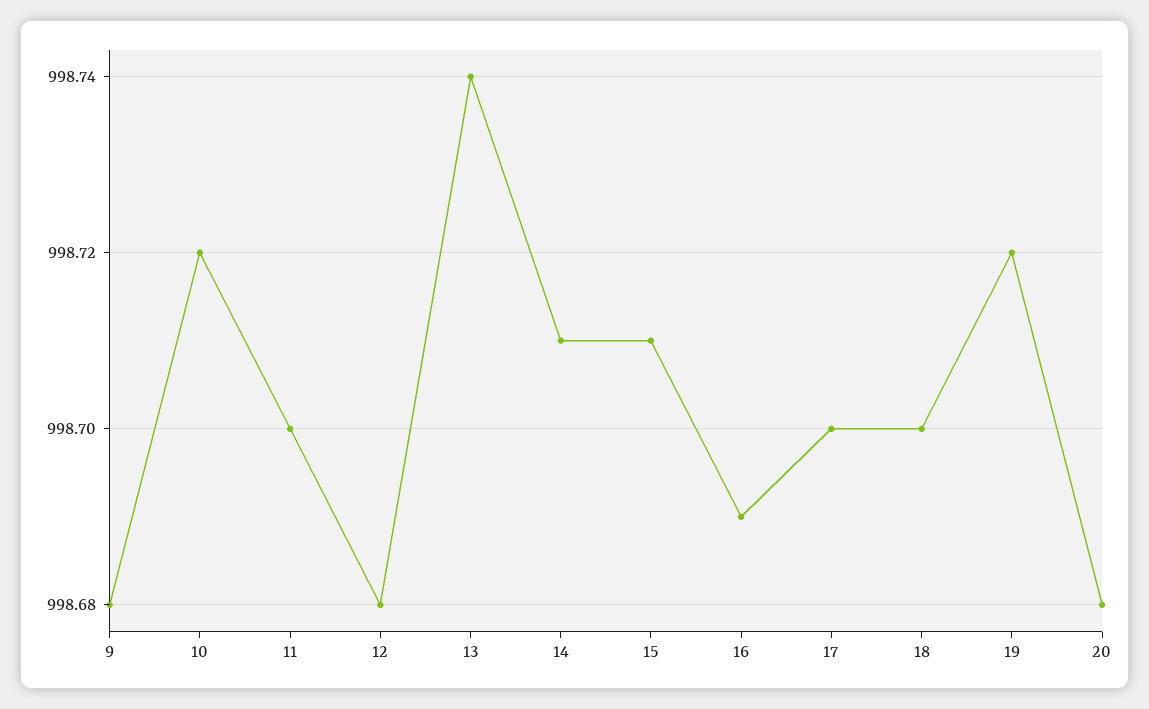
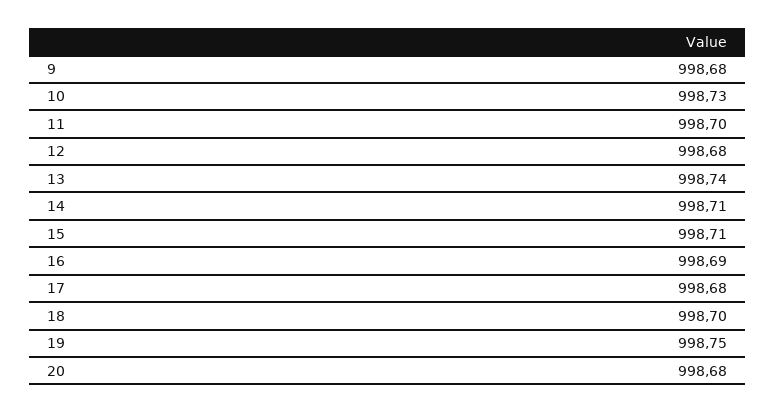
  {
    "9": 998.68,
-   "10": 998.72,
+   "10": 998.73,
    "11": 998.7,
    "12": 998.68,
    "13": 998.74,
    "14": 998.71,
    "15": 998.71,
    "16": 998.69,
-   "17": 998.7,
+   "17": 998.68,
    "18": 998.7,
-   "19": 998.72,
+   "19": 998.75,
    "20": 998.68
  }

